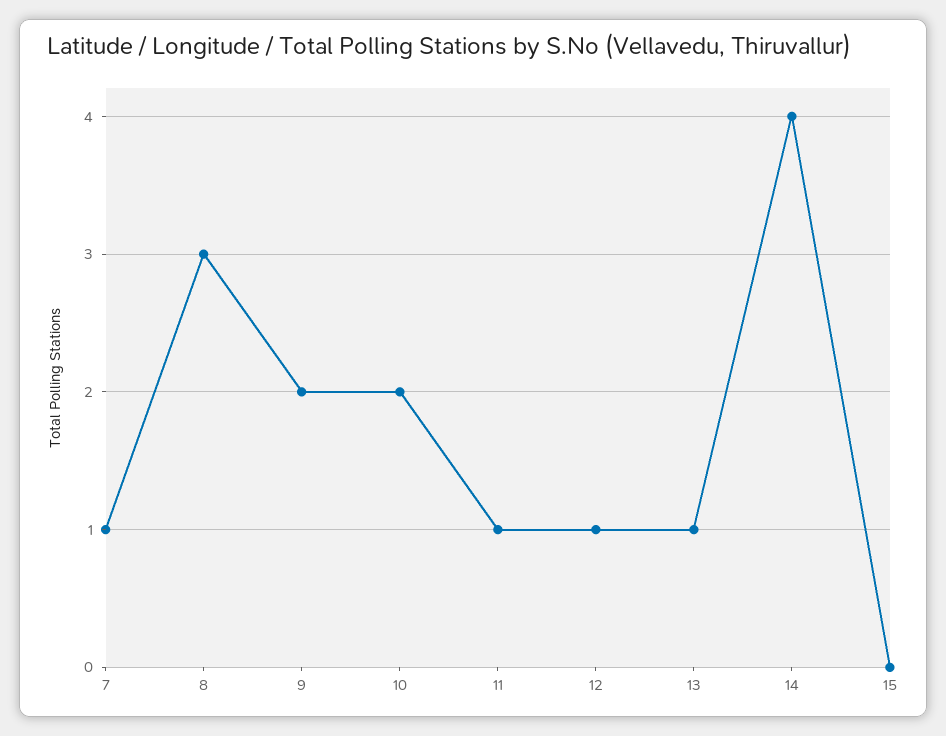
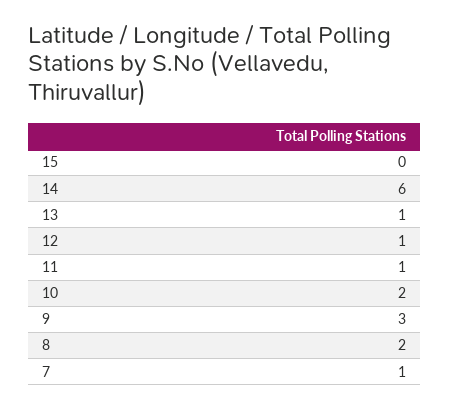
  {
    "7": 1,
-   "8": 3,
+   "8": 2,
-   "9": 2,
+   "9": 3,
    "10": 2,
    "11": 1,
    "12": 1,
    "13": 1,
-   "14": 4,
+   "14": 6,
    "15": 0
  }

